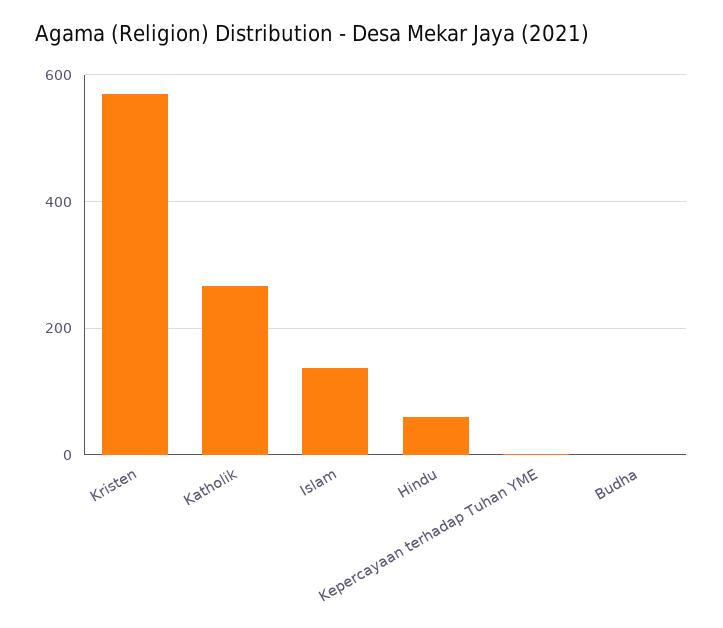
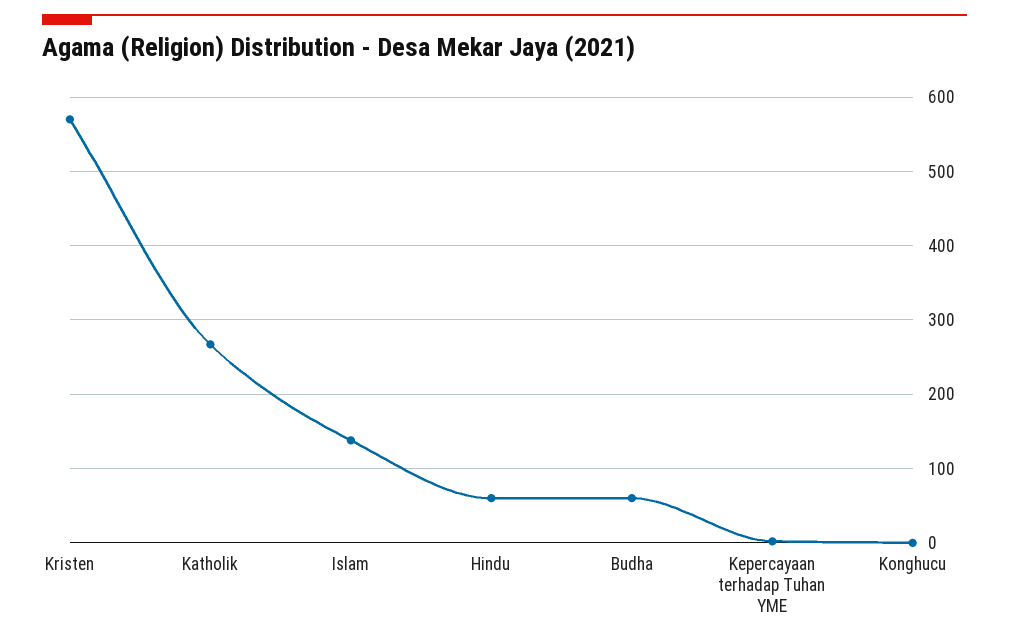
  {
    "Kristen": 570,
    "Katholik": 270,
    "Islam": 140,
    "Hindu": 60,
    "Kepercayaan terhadap Tuhan YME": 0,
-   "Budha": 0
+   "Budha": 60,
+   "Konghucu": 0
  }

